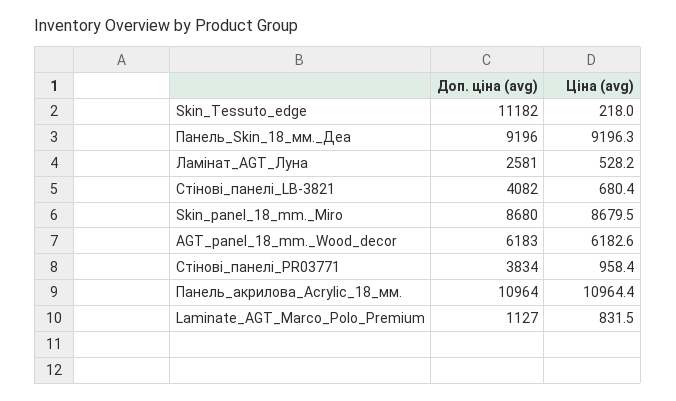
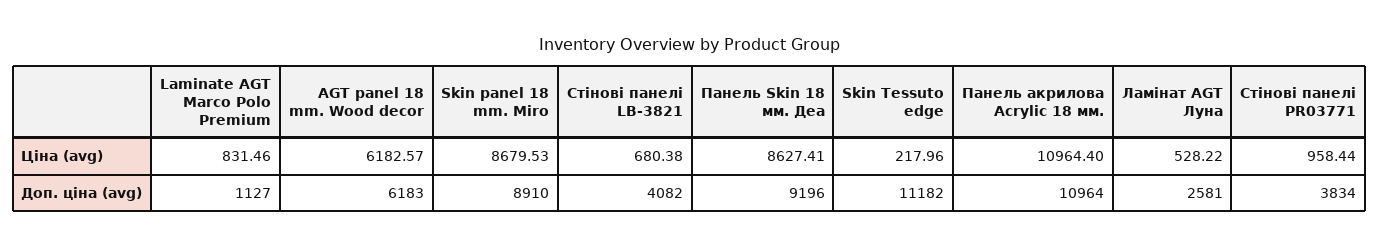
  {
    "Доп. ціна (avg)": {
      "Skin_Tessuto_edge": 11182,
      "Панель_Skin_18_мм._Деа": 9196,
      "Ламінат_AGT_Луна": 2581,
      "Стінові_панелі_LB-3821": 4082,
-     "Skin_panel_18_mm._Miro": 8680,
+     "Skin_panel_18_mm._Miro": 8910,
      "AGT_panel_18_mm._Wood_decor": 6183,
      "Стінові_панелі_PR03771": 3834,
      "Панель_акрилова_Acrylic_18_мм.": 10964,
      "Laminate_AGT_Marco_Polo_Premium": 1127
    },
    "Ціна (avg)": {
      "Skin_Tessuto_edge": 217.96,
-     "Панель_Skin_18_мм._Деа": 9196.3,
+     "Панель_Skin_18_мм._Деа": 8627.41,
      "Ламінат_AGT_Луна": 528.22,
      "Стінові_панелі_LB-3821": 680.38,
      "Skin_panel_18_mm._Miro": 8679.53,
      "AGT_panel_18_mm._Wood_decor": 6182.57,
      "Стінові_панелі_PR03771": 958.44,
      "Панель_акрилова_Acrylic_18_мм.": 10964.4,
      "Laminate_AGT_Marco_Polo_Premium": 831.46
    }
  }

